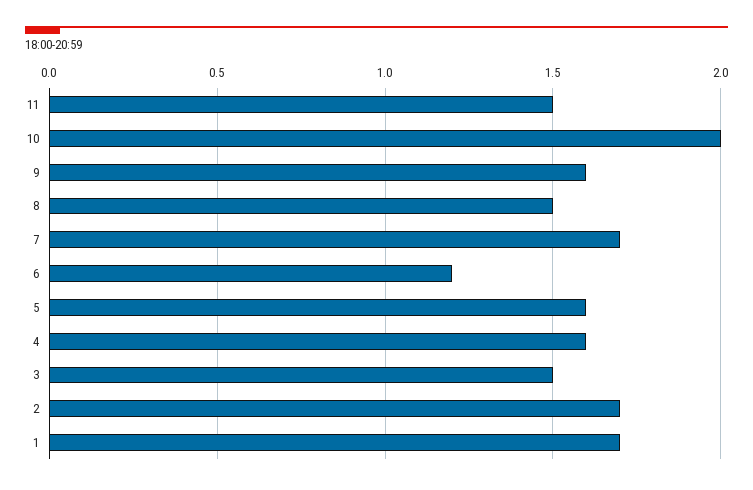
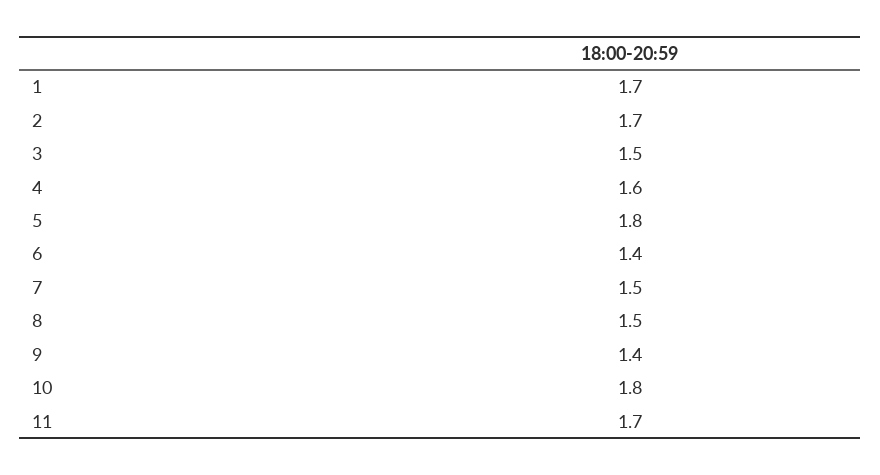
  {
-   "11": 1.5,
+   "11": 1.7,
-   "10": 2,
+   "10": 1.8,
-   "9": 1.6,
+   "9": 1.4,
    "8": 1.5,
-   "7": 1.7,
+   "7": 1.5,
-   "6": 1.2,
+   "6": 1.4,
-   "5": 1.6,
+   "5": 1.8,
    "4": 1.6,
    "3": 1.5,
    "2": 1.7,
    "1": 1.7
  }

